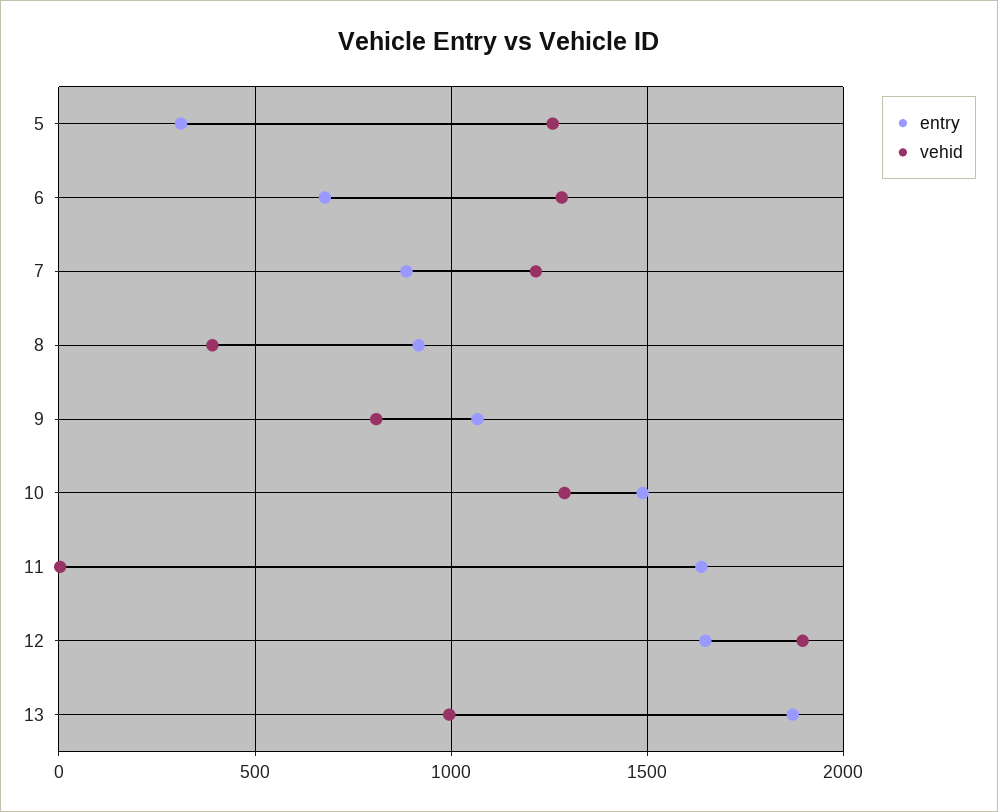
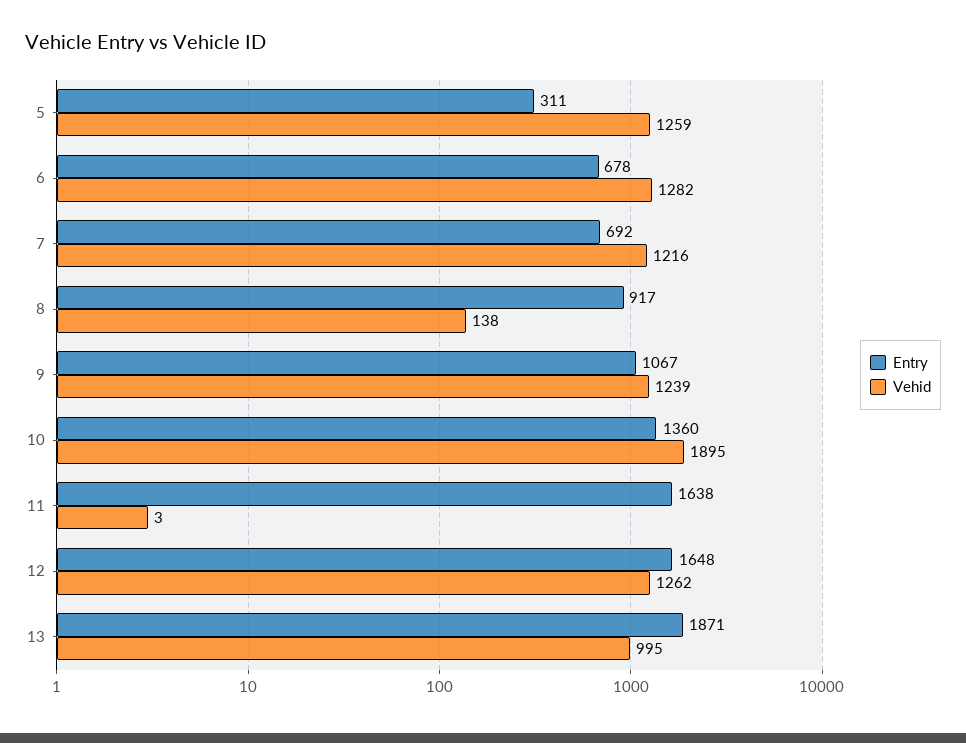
  {
    "entry": {
      "5": 311,
      "6": 678,
-     "7": 900,
+     "7": 692,
      "8": 917,
      "9": 1067,
-     "10": 1500,
+     "10": 1360,
      "11": 1638,
      "12": 1648,
      "13": 1871
    },
    "vehid": {
      "5": 1259,
      "6": 1282,
      "7": 1216,
-     "8": 400,
+     "8": 138,
-     "9": 800,
+     "9": 1239,
-     "10": 1300,
+     "10": 1895,
      "11": 3,
-     "12": 1900,
+     "12": 1262,
      "13": 995
    }
  }

